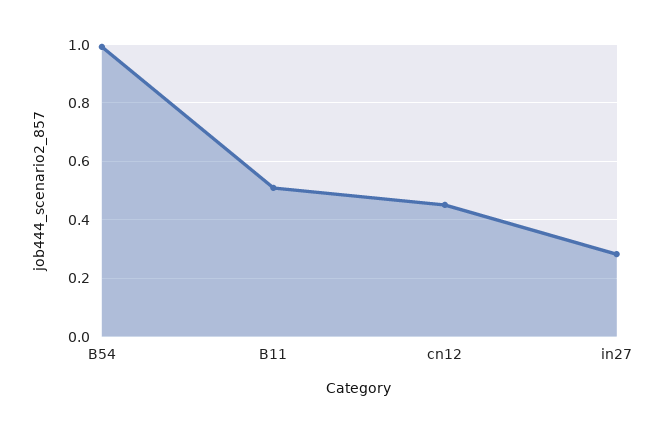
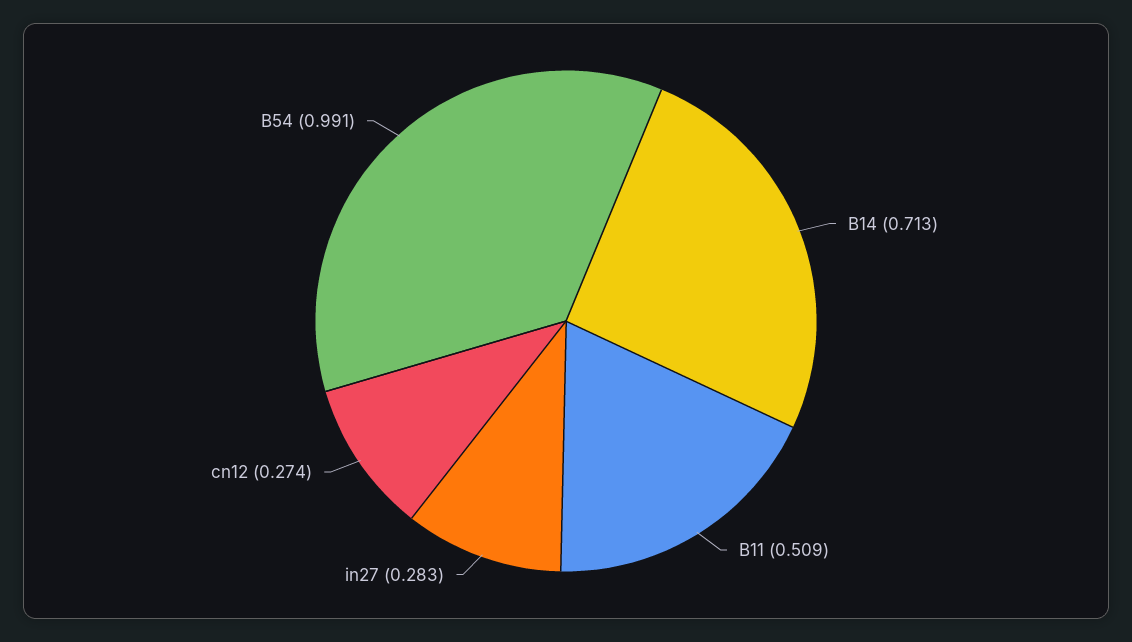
  {
    "B54": 0.991,
    "B11": 0.509,
-   "cn12": 0.45,
+   "cn12": 0.274,
-   "in27": 0.283
+   "in27": 0.283,
+   "B14": 0.713
  }

